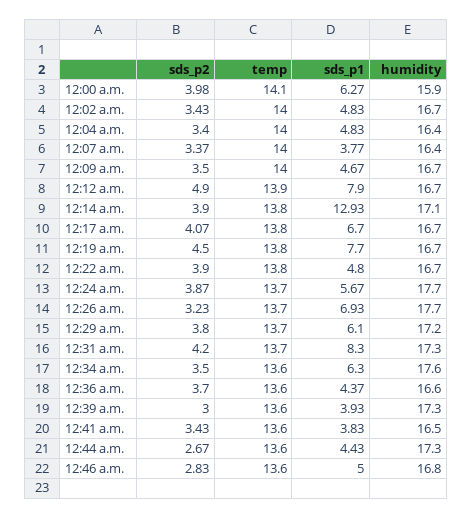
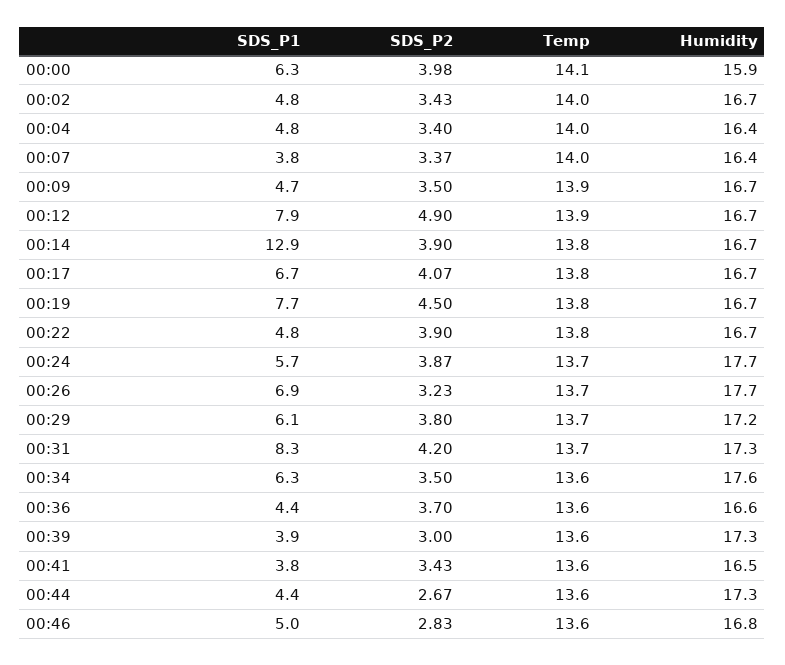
  {
    "sds_p2": {
      "12:00 a.m.": 3.98,
      "12:02 a.m.": 3.43,
      "12:04 a.m.": 3.4,
      "12:07 a.m.": 3.37,
      "12:09 a.m.": 3.5,
      "12:12 a.m.": 4.9,
      "12:14 a.m.": 3.9,
      "12:17 a.m.": 4.07,
      "12:19 a.m.": 4.5,
      "12:22 a.m.": 3.9,
      "12:24 a.m.": 3.87,
      "12:26 a.m.": 3.23,
      "12:29 a.m.": 3.8,
      "12:31 a.m.": 4.2,
      "12:34 a.m.": 3.5,
      "12:36 a.m.": 3.7,
      "12:39 a.m.": 3,
      "12:41 a.m.": 3.43,
      "12:44 a.m.": 2.67,
      "12:46 a.m.": 2.83
    },
    "temp": {
      "12:00 a.m.": 14.1,
      "12:02 a.m.": 14,
      "12:04 a.m.": 14,
      "12:07 a.m.": 14,
-     "12:09 a.m.": 14,
+     "12:09 a.m.": 13.9,
      "12:12 a.m.": 13.9,
      "12:14 a.m.": 13.8,
      "12:17 a.m.": 13.8,
      "12:19 a.m.": 13.8,
      "12:22 a.m.": 13.8,
      "12:24 a.m.": 13.7,
      "12:26 a.m.": 13.7,
      "12:29 a.m.": 13.7,
      "12:31 a.m.": 13.7,
      "12:34 a.m.": 13.6,
      "12:36 a.m.": 13.6,
      "12:39 a.m.": 13.6,
      "12:41 a.m.": 13.6,
      "12:44 a.m.": 13.6,
      "12:46 a.m.": 13.6
    },
    "sds_p1": {
      "12:00 a.m.": 6.27,
      "12:02 a.m.": 4.83,
      "12:04 a.m.": 4.83,
      "12:07 a.m.": 3.77,
      "12:09 a.m.": 4.67,
      "12:12 a.m.": 7.9,
      "12:14 a.m.": 12.93,
      "12:17 a.m.": 6.7,
      "12:19 a.m.": 7.7,
      "12:22 a.m.": 4.8,
      "12:24 a.m.": 5.67,
      "12:26 a.m.": 6.93,
      "12:29 a.m.": 6.1,
      "12:31 a.m.": 8.3,
      "12:34 a.m.": 6.3,
      "12:36 a.m.": 4.37,
      "12:39 a.m.": 3.93,
      "12:41 a.m.": 3.83,
      "12:44 a.m.": 4.43,
      "12:46 a.m.": 5
    },
    "humidity": {
      "12:00 a.m.": 15.9,
      "12:02 a.m.": 16.7,
      "12:04 a.m.": 16.4,
      "12:07 a.m.": 16.4,
      "12:09 a.m.": 16.7,
      "12:12 a.m.": 16.7,
-     "12:14 a.m.": 17.1,
+     "12:14 a.m.": 16.7,
      "12:17 a.m.": 16.7,
      "12:19 a.m.": 16.7,
      "12:22 a.m.": 16.7,
      "12:24 a.m.": 17.7,
      "12:26 a.m.": 17.7,
      "12:29 a.m.": 17.2,
      "12:31 a.m.": 17.3,
      "12:34 a.m.": 17.6,
      "12:36 a.m.": 16.6,
      "12:39 a.m.": 17.3,
      "12:41 a.m.": 16.5,
      "12:44 a.m.": 17.3,
      "12:46 a.m.": 16.8
    }
  }

